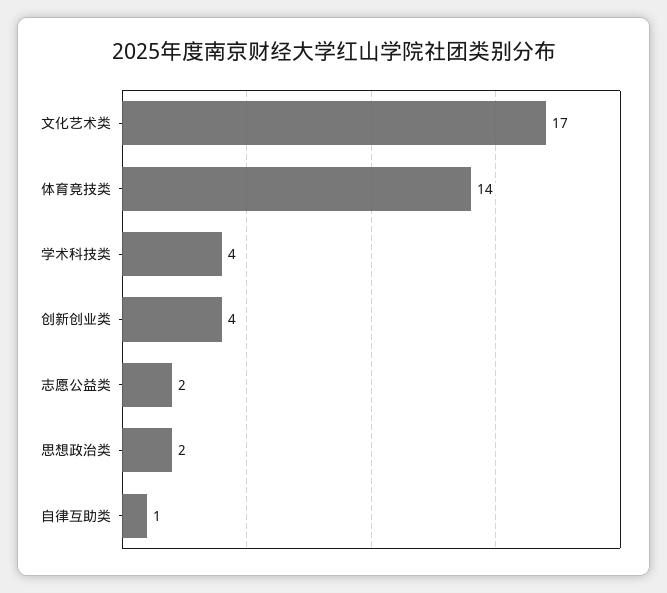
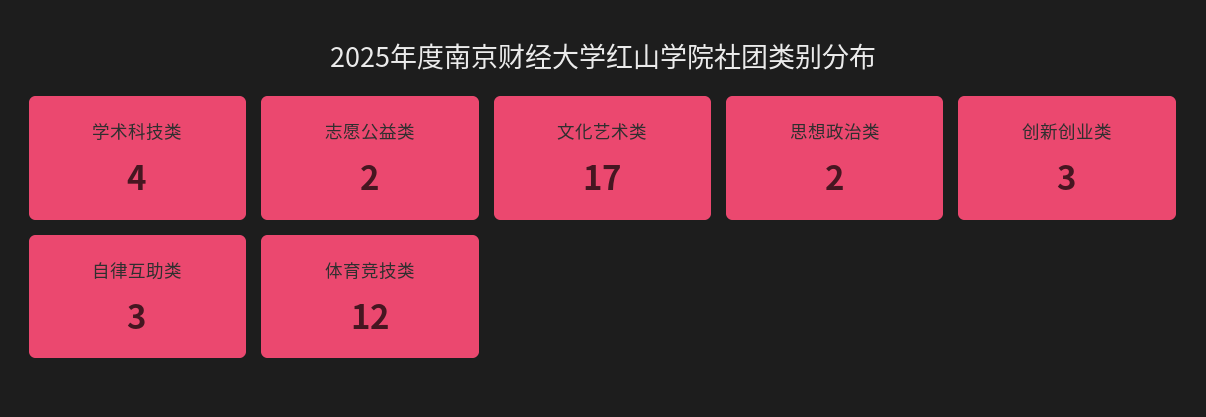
  {
    "文化艺术类": 17,
-   "体育竞技类": 14,
+   "体育竞技类": 12,
    "学术科技类": 4,
-   "创新创业类": 4,
+   "创新创业类": 3,
    "志愿公益类": 2,
    "思想政治类": 2,
-   "自律互助类": 1
+   "自律互助类": 3
  }

